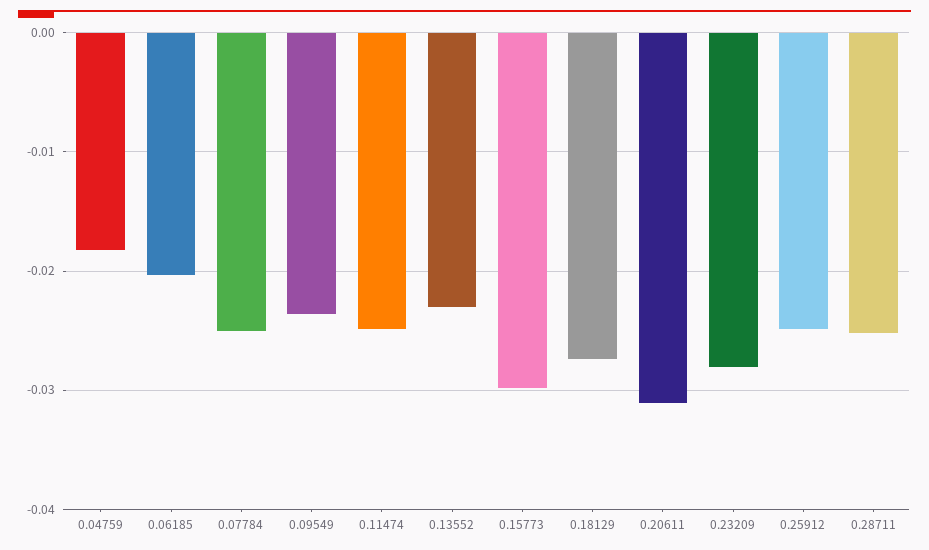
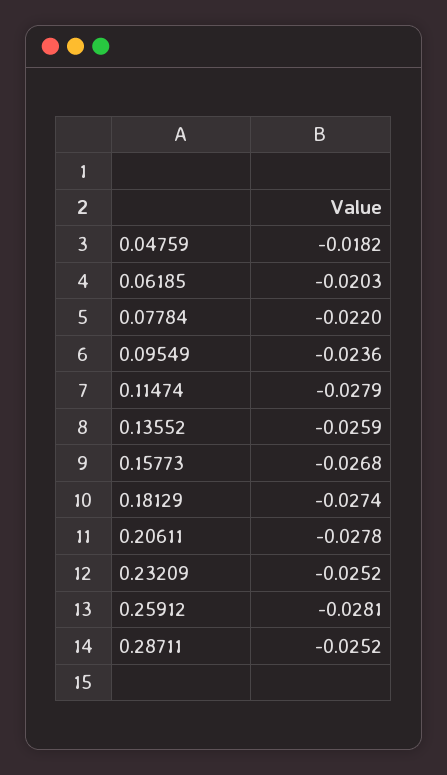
  {
    "0.04759": -0.0182,
    "0.06185": -0.0203,
-   "0.07784": -0.025,
+   "0.07784": -0.022,
    "0.09549": -0.0236,
-   "0.11474": -0.025,
+   "0.11474": -0.0279,
-   "0.13552": -0.023,
+   "0.13552": -0.0259,
-   "0.15773": -0.03,
+   "0.15773": -0.0268,
    "0.18129": -0.0274,
-   "0.20611": -0.031,
+   "0.20611": -0.0278,
-   "0.23209": -0.028,
+   "0.23209": -0.0252,
-   "0.25912": -0.025,
+   "0.25912": -0.0281,
    "0.28711": -0.0252
  }

